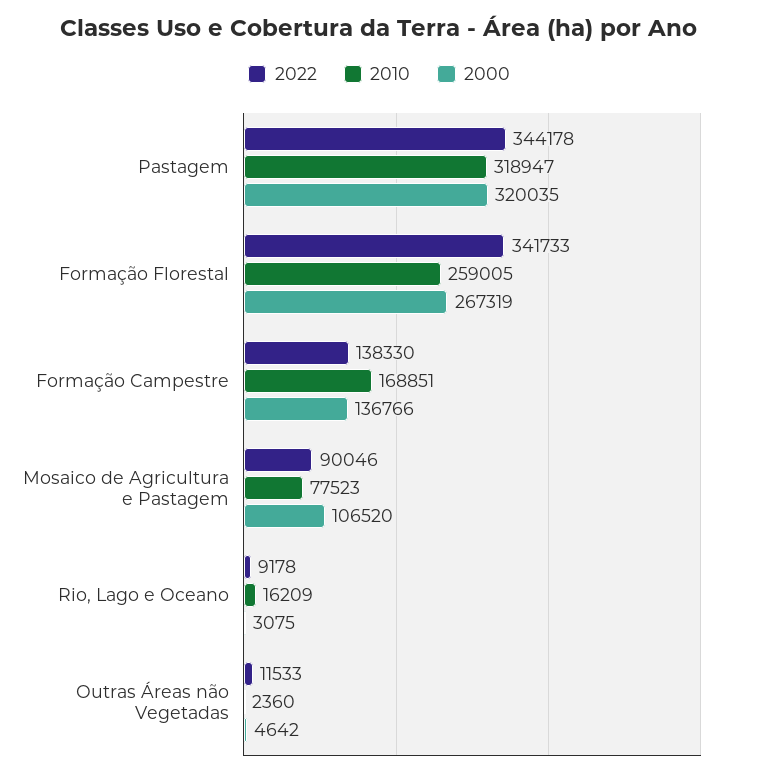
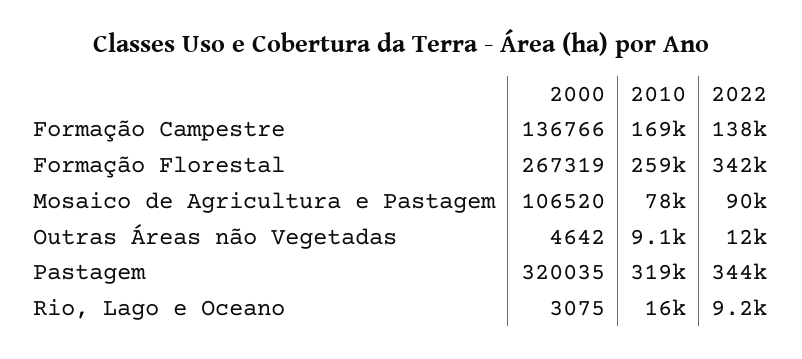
  {
    "2022": {
      "Pastagem": 344178,
      "Formação Florestal": 341733,
      "Formação Campestre": 138330,
      "Mosaico de Agricultura e Pastagem": 90046,
      "Rio, Lago e Oceano": 9178,
      "Outras Áreas não Vegetadas": 11533
    },
    "2010": {
      "Pastagem": 318947,
      "Formação Florestal": 259005,
      "Formação Campestre": 168851,
      "Mosaico de Agricultura e Pastagem": 77523,
      "Rio, Lago e Oceano": 16209,
-     "Outras Áreas não Vegetadas": 2360
+     "Outras Áreas não Vegetadas": 9100
    },
    "2000": {
      "Pastagem": 320035,
      "Formação Florestal": 267319,
      "Formação Campestre": 136766,
      "Mosaico de Agricultura e Pastagem": 106520,
      "Rio, Lago e Oceano": 3075,
      "Outras Áreas não Vegetadas": 4642
    }
  }

